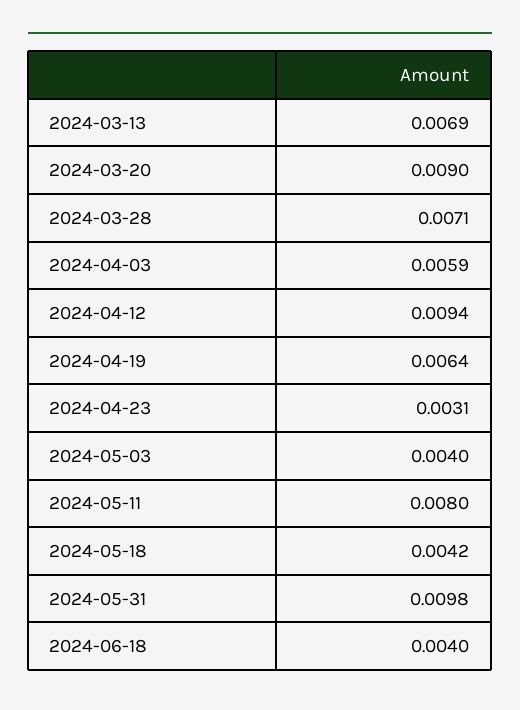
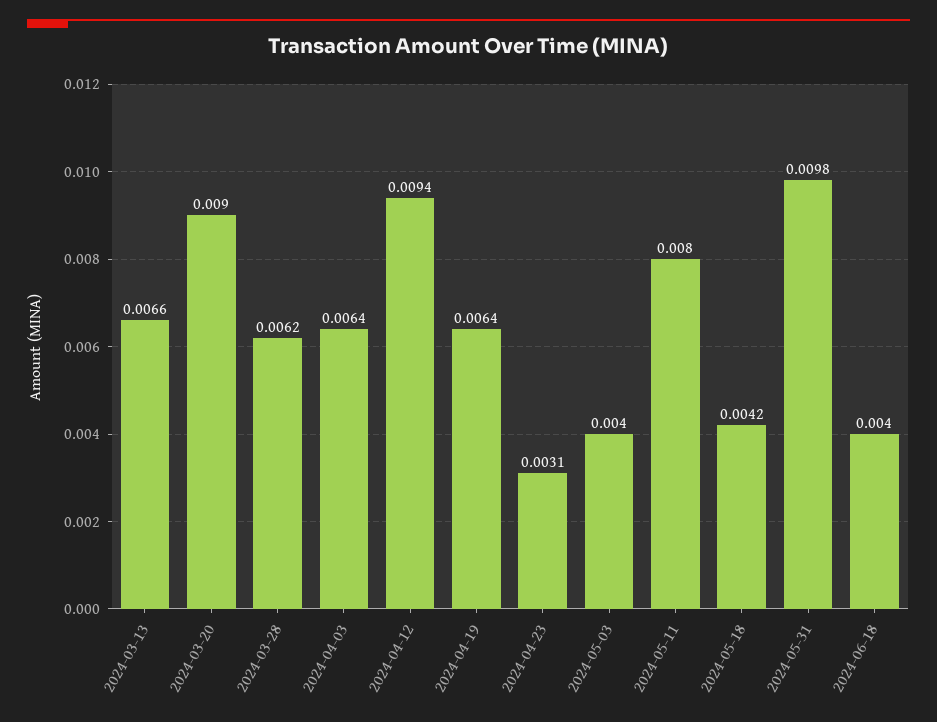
  {
-   "2024-03-13": 0.0069,
+   "2024-03-13": 0.0066,
    "2024-03-20": 0.009,
-   "2024-03-28": 0.0071,
+   "2024-03-28": 0.0062,
-   "2024-04-03": 0.0059,
+   "2024-04-03": 0.0064,
    "2024-04-12": 0.0094,
    "2024-04-19": 0.0064,
    "2024-04-23": 0.0031,
    "2024-05-03": 0.004,
    "2024-05-11": 0.008,
    "2024-05-18": 0.0042,
    "2024-05-31": 0.0098,
    "2024-06-18": 0.004
  }

